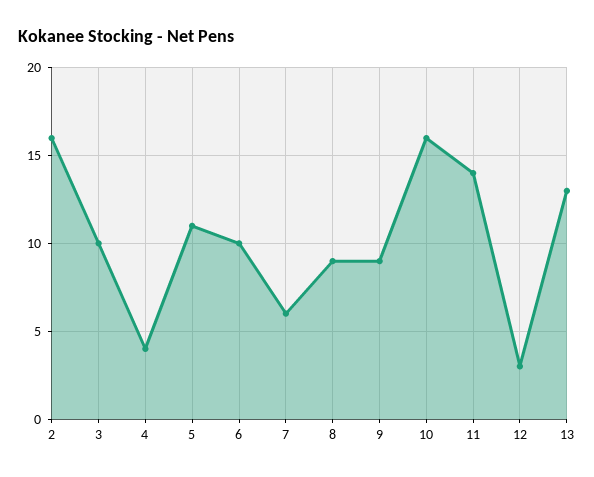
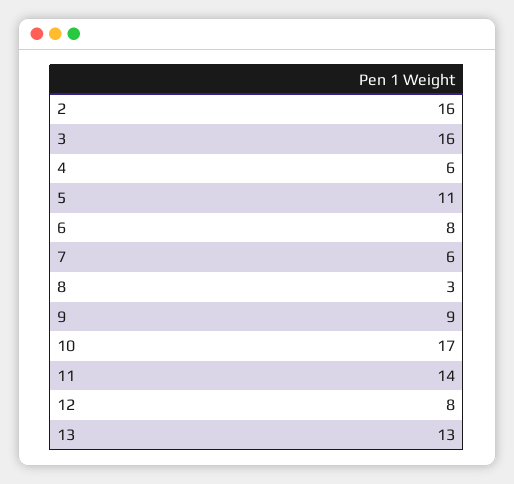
  {
    "2": 16,
-   "3": 10,
+   "3": 16,
-   "4": 4,
+   "4": 6,
    "5": 11,
-   "6": 10,
+   "6": 8,
    "7": 6,
-   "8": 9,
+   "8": 3,
    "9": 9,
-   "10": 16,
+   "10": 17,
    "11": 14,
-   "12": 3,
+   "12": 8,
    "13": 13
  }

